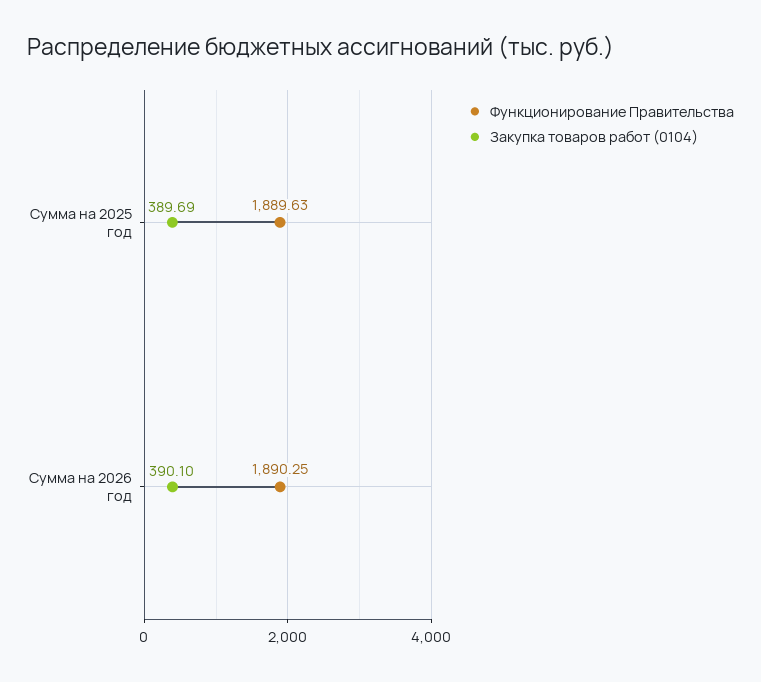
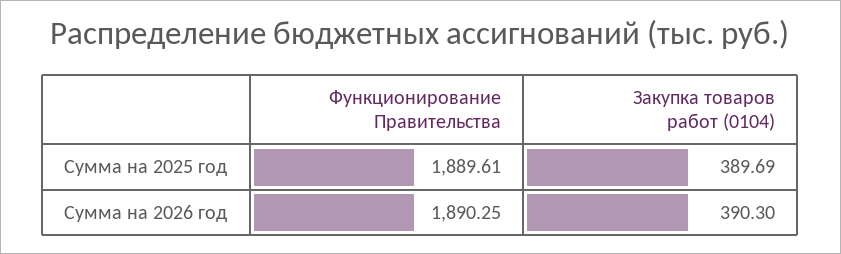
  {
    "Функционирование Правительства": {
-     "Сумма на 2025 год": 1889.63,
+     "Сумма на 2025 год": 1889.61,
      "Сумма на 2026 год": 1890.25
    },
    "Закупка товаров работ (0104)": {
      "Сумма на 2025 год": 389.69,
-     "Сумма на 2026 год": 390.1
+     "Сумма на 2026 год": 390.3
    }
  }

